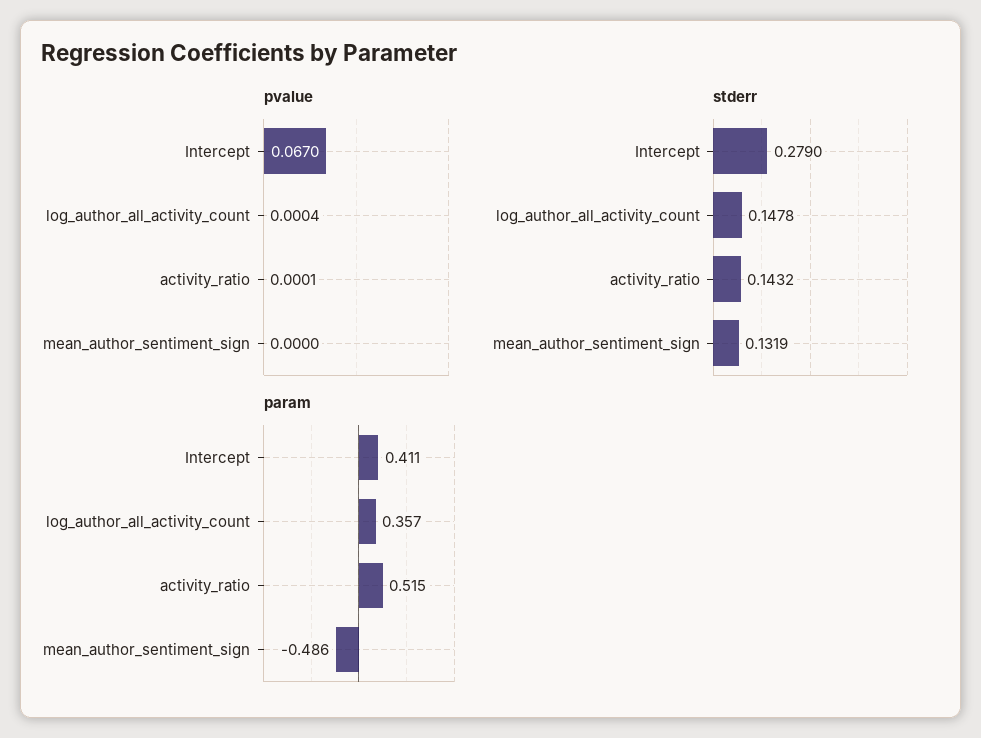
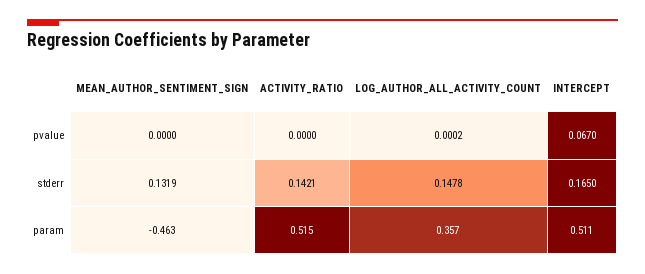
  {
    "pvalue": {
      "Intercept": 0.067,
-     "log_author_all_activity_count": 0.0004,
+     "log_author_all_activity_count": 0.0002,
-     "activity_ratio": 0.0001,
+     "activity_ratio": 0,
      "mean_author_sentiment_sign": 0
    },
    "stderr": {
-     "Intercept": 0.279,
+     "Intercept": 0.165,
      "log_author_all_activity_count": 0.1478,
-     "activity_ratio": 0.1432,
+     "activity_ratio": 0.1421,
      "mean_author_sentiment_sign": 0.1319
    },
    "param": {
-     "Intercept": 0.411,
+     "Intercept": 0.511,
      "log_author_all_activity_count": 0.357,
      "activity_ratio": 0.515,
-     "mean_author_sentiment_sign": -0.486
+     "mean_author_sentiment_sign": -0.463
    }
  }

